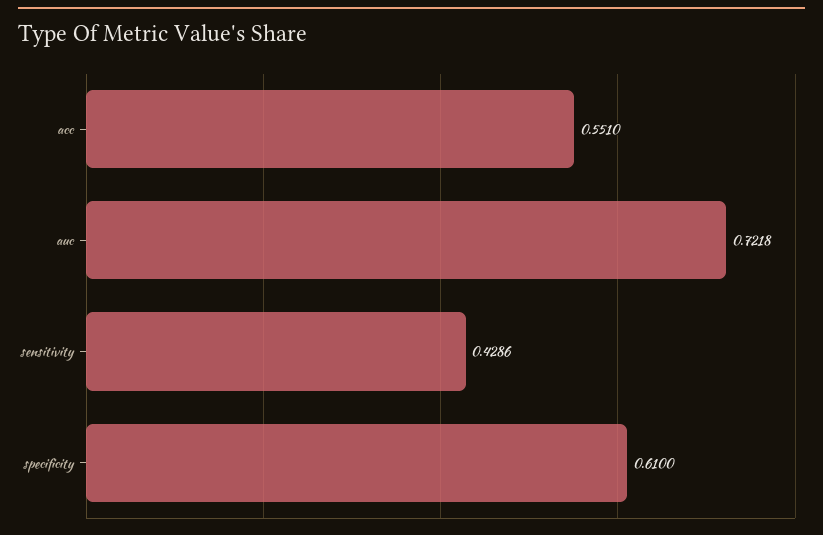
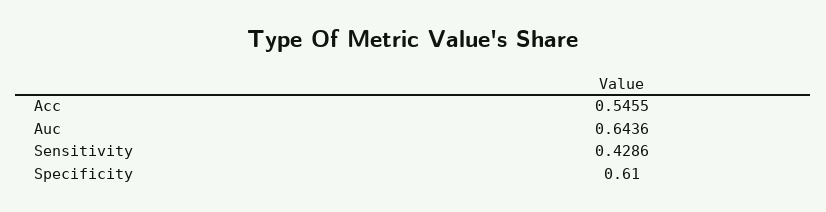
  {
-   "acc": 0.551,
+   "acc": 0.5455,
-   "auc": 0.7218,
+   "auc": 0.6436,
    "sensitivity": 0.4286,
    "specificity": 0.61
  }

